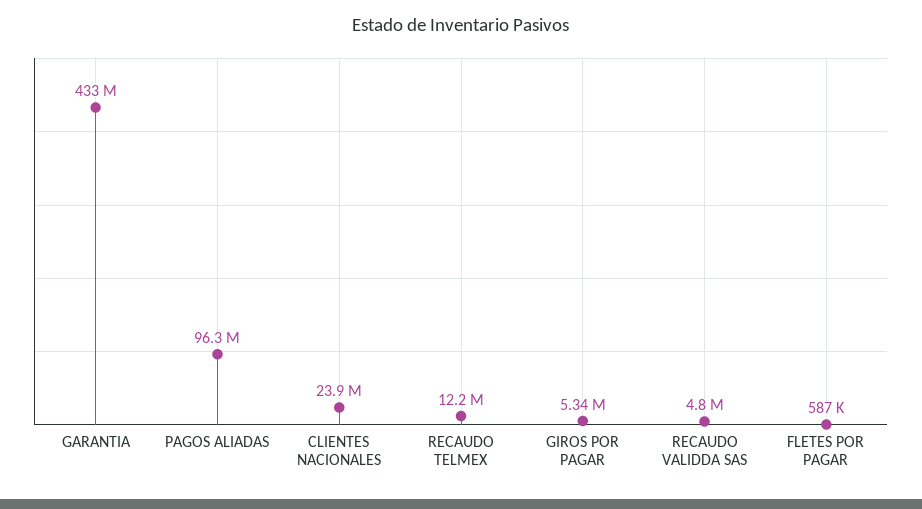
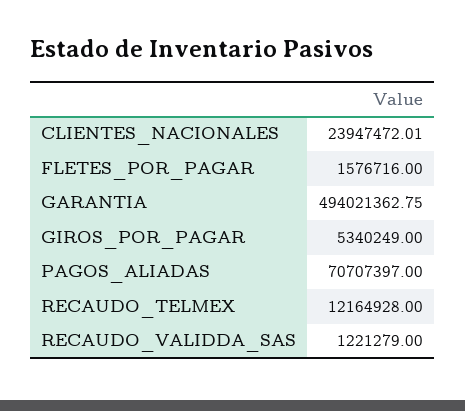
  {
-   "GARANTIA": 433000000,
+   "GARANTIA": 494021362.75,
-   "PAGOS ALIADAS": 96300000,
+   "PAGOS ALIADAS": 70707397,
    "CLIENTES NACIONALES": 23947472.01,
    "RECAUDO TELMEX": 12164928,
    "GIROS POR PAGAR": 5340249,
-   "RECAUDO VALIDDA SAS": 4800000,
+   "RECAUDO VALIDDA SAS": 1221279,
-   "FLETES POR PAGAR": 587000
+   "FLETES POR PAGAR": 1576716
  }

